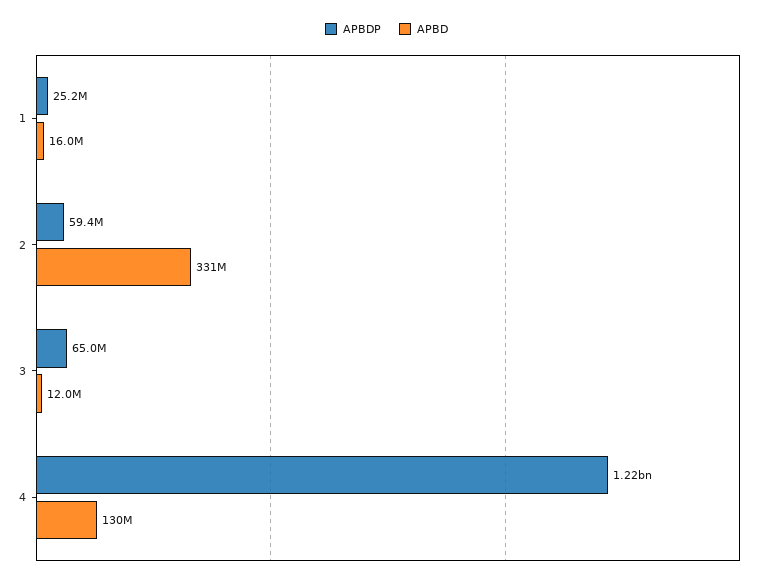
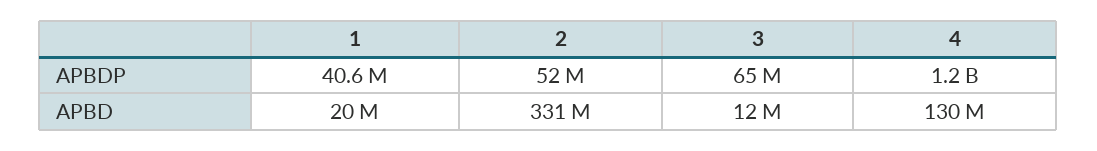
  {
    "APBDP": {
-     "1": 25200000,
+     "1": 40600000,
-     "2": 59400000,
+     "2": 52000000,
      "3": 65000000,
-     "4": 1220000000
+     "4": 1200000000
    },
    "APBD": {
-     "1": 16000000,
+     "1": 20000000,
      "2": 331000000,
      "3": 12000000,
      "4": 130000000
    }
  }

